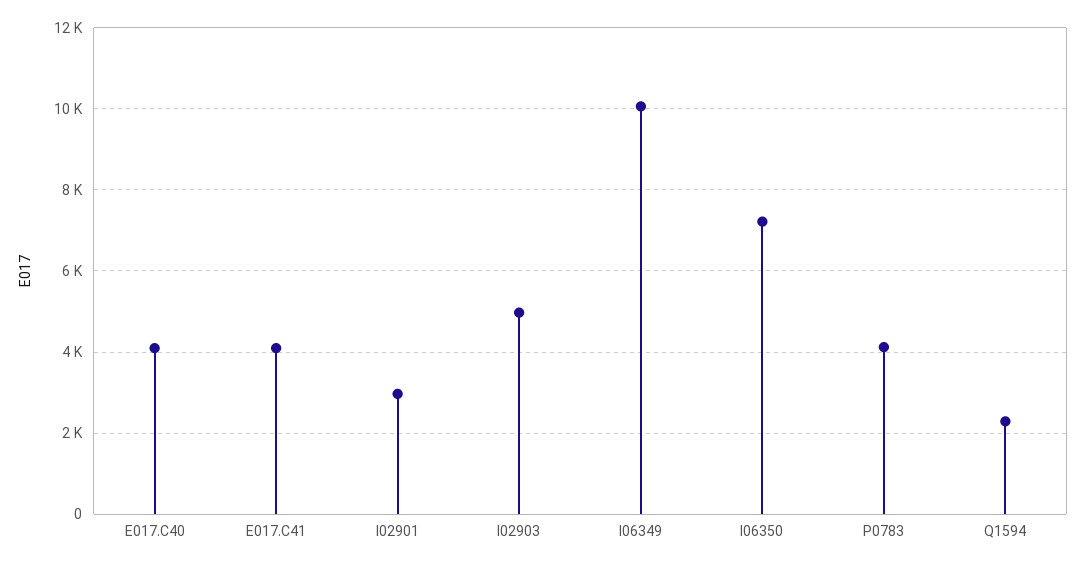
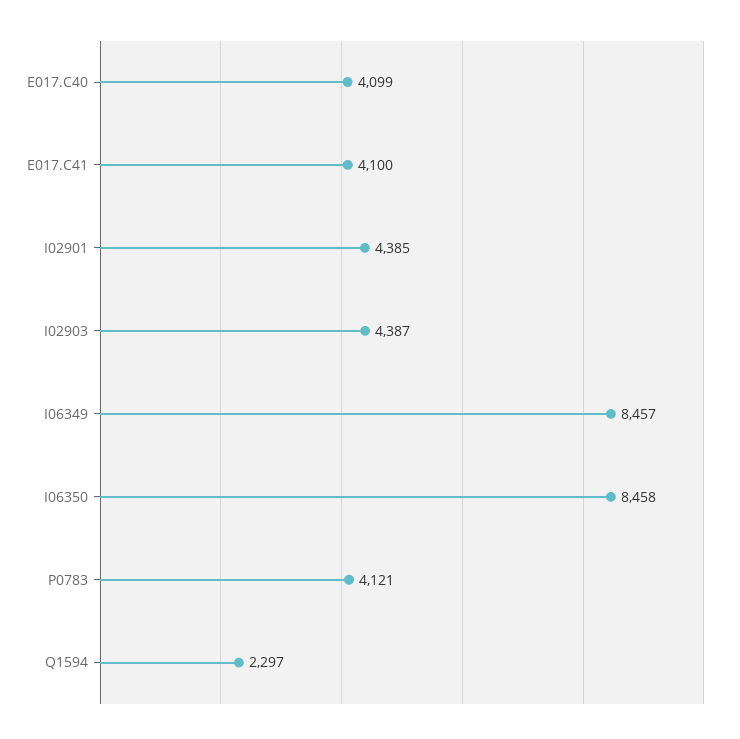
  {
    "E017.C40": 4099,
    "E017.C41": 4100,
-   "I02901": 3000,
+   "I02901": 4385,
-   "I02903": 5000,
+   "I02903": 4387,
-   "I06349": 10000,
+   "I06349": 8457,
-   "I06350": 7200,
+   "I06350": 8458,
    "P0783": 4121,
    "Q1594": 2297
  }

